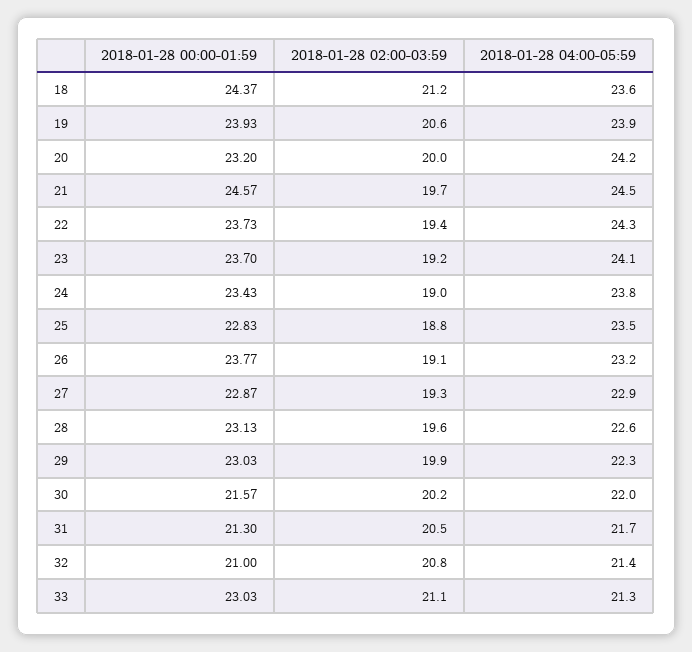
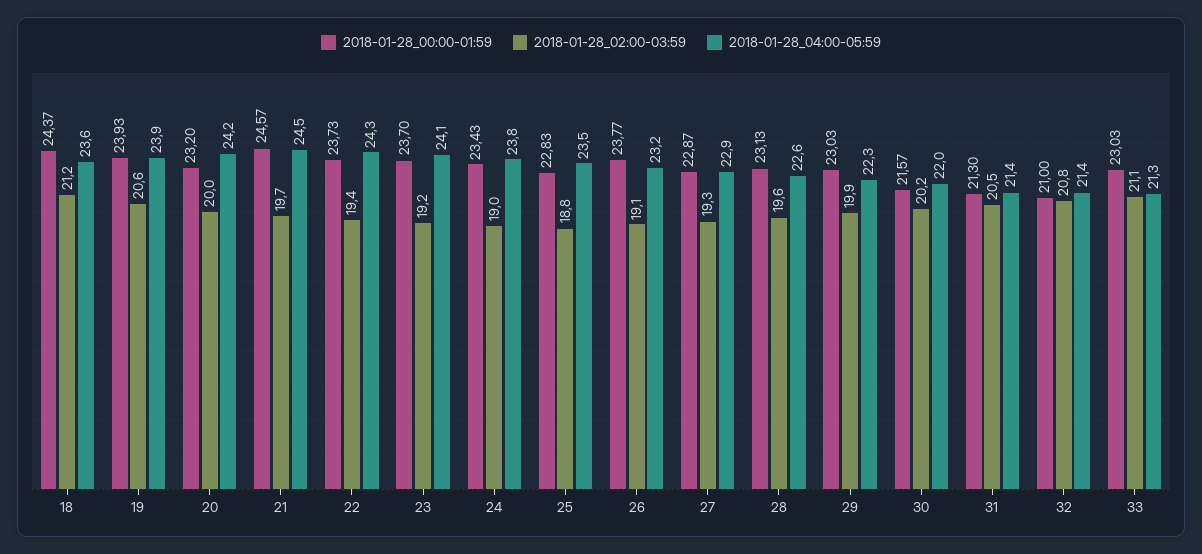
  {
    "2018-01-28 00:00-01:59": {
      "18": 24.37,
      "19": 23.93,
      "20": 23.2,
      "21": 24.57,
      "22": 23.73,
      "23": 23.7,
      "24": 23.43,
      "25": 22.83,
      "26": 23.77,
      "27": 22.87,
      "28": 23.13,
      "29": 23.03,
      "30": 21.57,
      "31": 21.3,
      "32": 21,
      "33": 23.03
    },
    "2018-01-28 02:00-03:59": {
      "18": 21.2,
      "19": 20.6,
      "20": 20,
      "21": 19.7,
      "22": 19.4,
      "23": 19.2,
      "24": 19,
      "25": 18.8,
      "26": 19.1,
      "27": 19.3,
      "28": 19.6,
      "29": 19.9,
      "30": 20.2,
      "31": 20.5,
      "32": 20.8,
      "33": 21.1
    },
    "2018-01-28 04:00-05:59": {
      "18": 23.6,
      "19": 23.9,
      "20": 24.2,
      "21": 24.5,
      "22": 24.3,
      "23": 24.1,
      "24": 23.8,
      "25": 23.5,
      "26": 23.2,
      "27": 22.9,
      "28": 22.6,
      "29": 22.3,
      "30": 22,
-     "31": 21.7,
+     "31": 21.4,
      "32": 21.4,
      "33": 21.3
    }
  }

